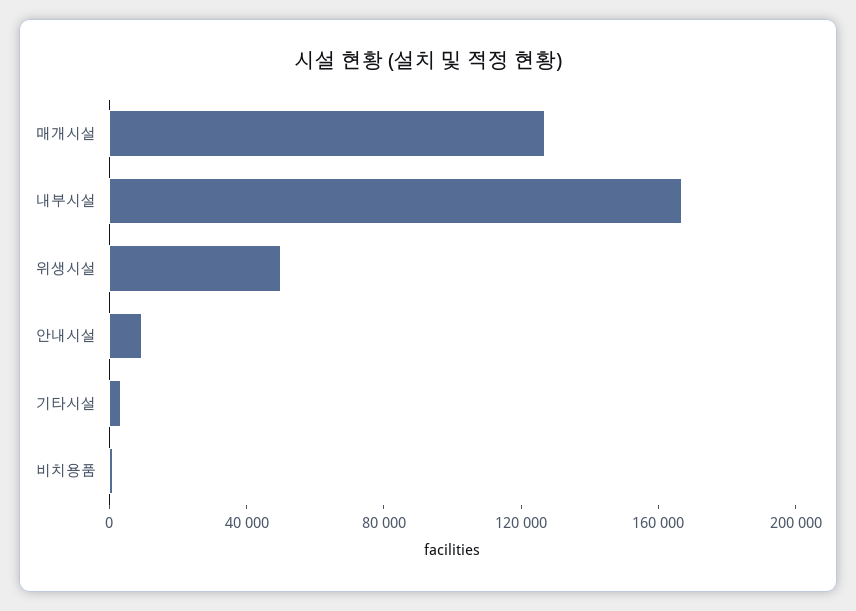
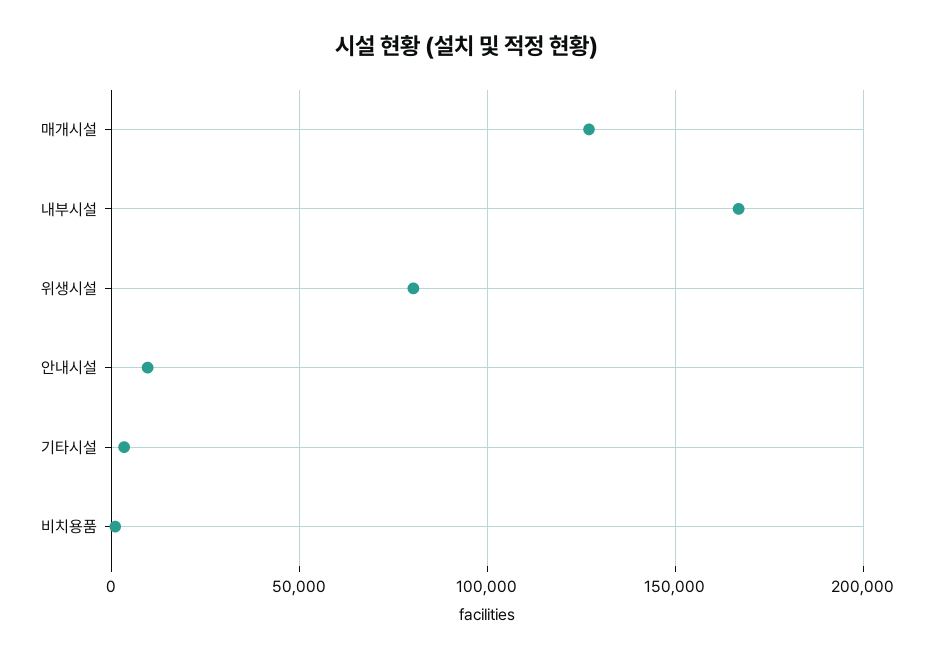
  {
    "매개시설": 125000,
    "내부시설": 165000,
-   "위생시설": 50000,
+   "위생시설": 80000,
    "안내시설": 10000,
    "기타시설": 5000,
    "비치용품": 0
  }

